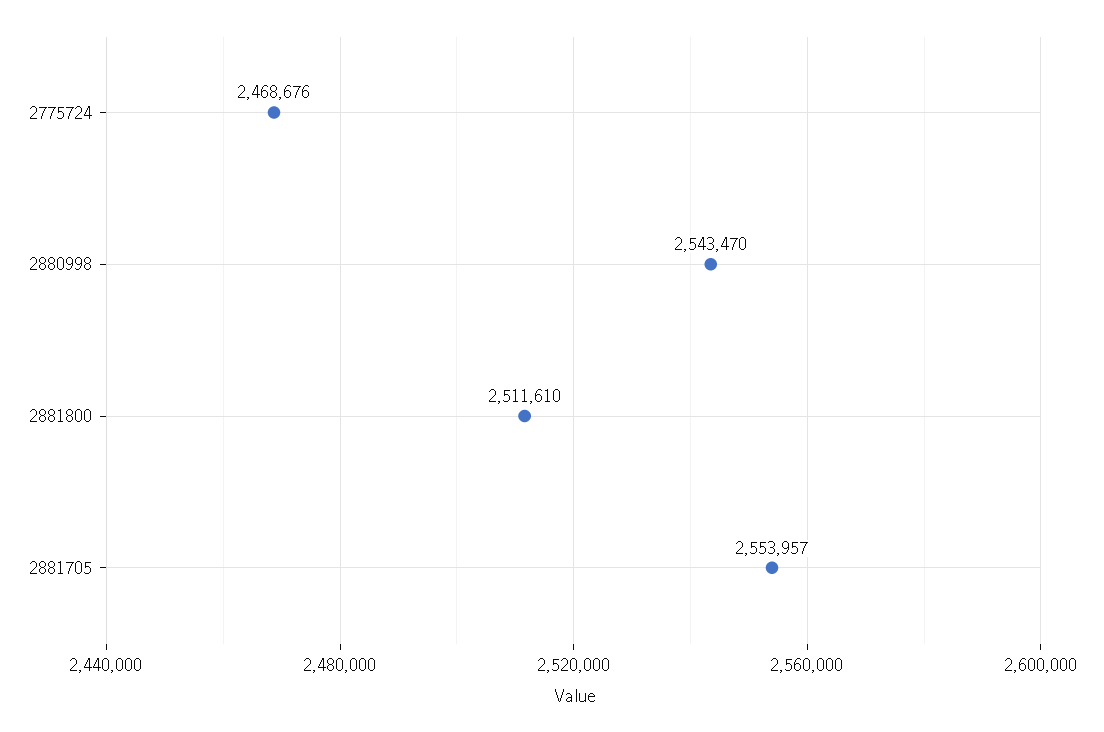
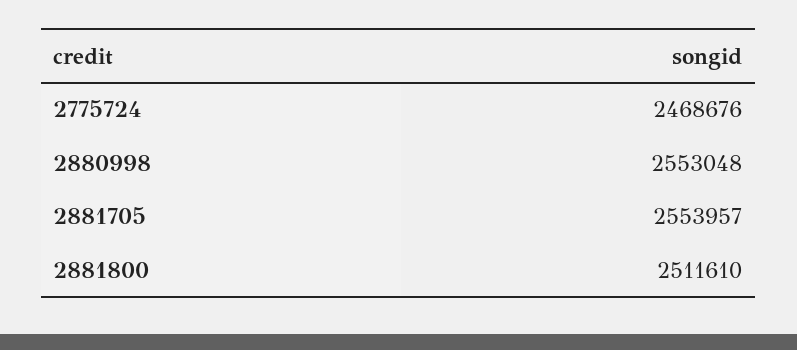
  {
    "2775724": 2468676,
-   "2880998": 2543470,
+   "2880998": 2553048,
    "2881800": 2511610,
    "2881705": 2553957
  }

